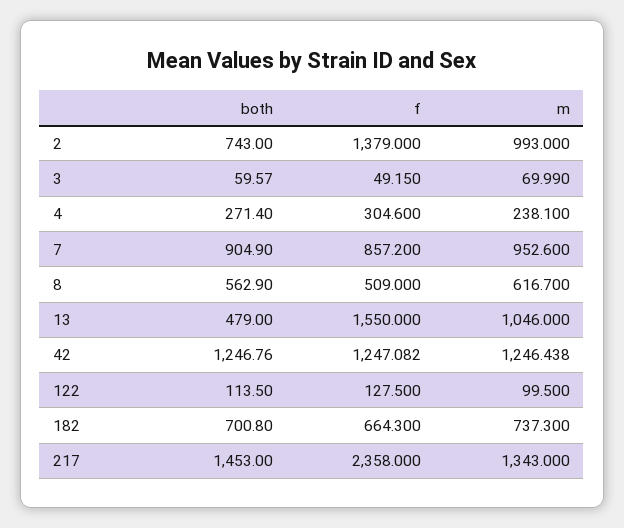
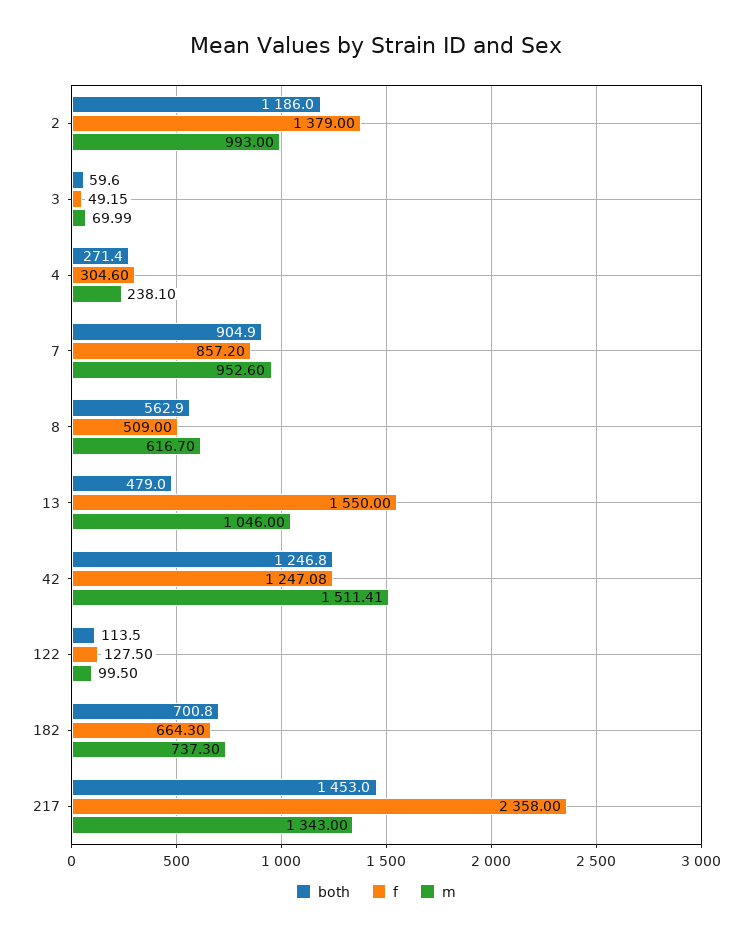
  {
    "both": {
-     "2": 743,
+     "2": 1186,
      "3": 59.57,
      "4": 271.4,
      "7": 904.9,
      "8": 562.9,
      "13": 479,
      "42": 1246.76,
      "122": 113.5,
      "182": 700.8,
      "217": 1453
    },
    "f": {
      "2": 1379,
      "3": 49.15,
      "4": 304.6,
      "7": 857.2,
      "8": 509,
      "13": 1550,
      "42": 1247.082,
      "122": 127.5,
      "182": 664.3,
      "217": 2358
    },
    "m": {
      "2": 993,
      "3": 69.99,
      "4": 238.1,
      "7": 952.6,
      "8": 616.7,
      "13": 1046,
-     "42": 1246.438,
+     "42": 1511.41,
      "122": 99.5,
      "182": 737.3,
      "217": 1343
    }
  }

